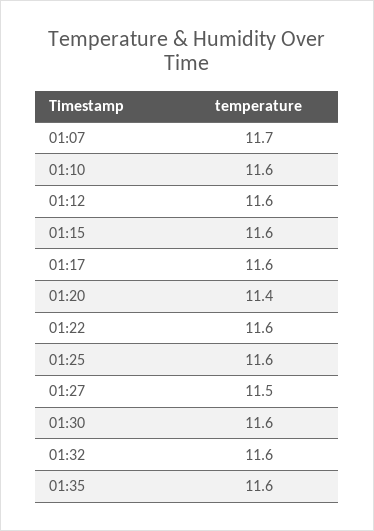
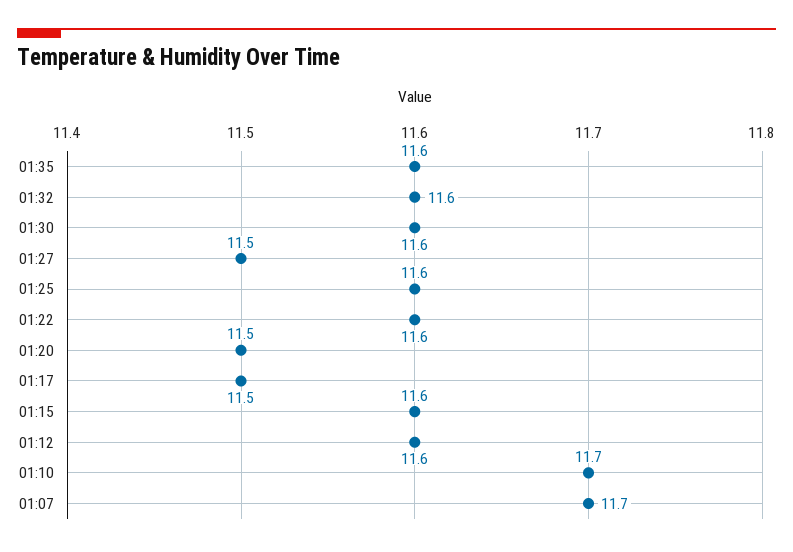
  {
    "01:07": 11.7,
-   "01:10": 11.6,
+   "01:10": 11.7,
    "01:12": 11.6,
    "01:15": 11.6,
-   "01:17": 11.6,
+   "01:17": 11.5,
-   "01:20": 11.4,
+   "01:20": 11.5,
    "01:22": 11.6,
    "01:25": 11.6,
    "01:27": 11.5,
    "01:30": 11.6,
    "01:32": 11.6,
    "01:35": 11.6
  }

